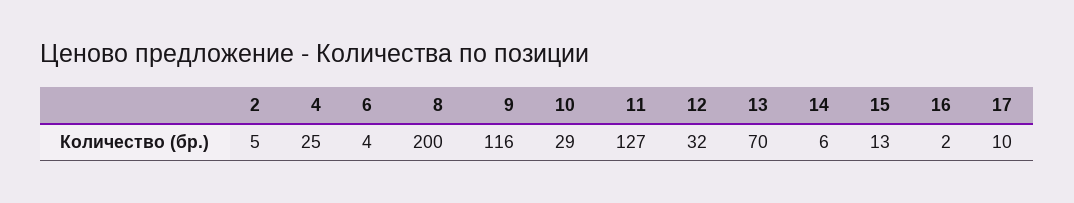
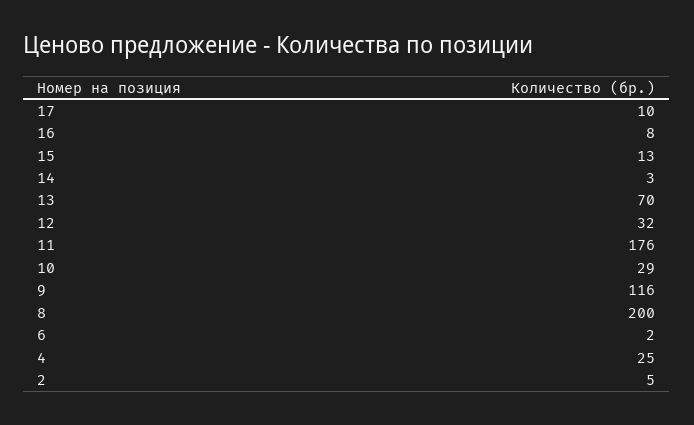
  {
    "2": 5,
    "4": 25,
-   "6": 4,
+   "6": 2,
    "8": 200,
    "9": 116,
    "10": 29,
-   "11": 127,
+   "11": 176,
    "12": 32,
    "13": 70,
-   "14": 6,
+   "14": 3,
    "15": 13,
-   "16": 2,
+   "16": 8,
    "17": 10
  }

